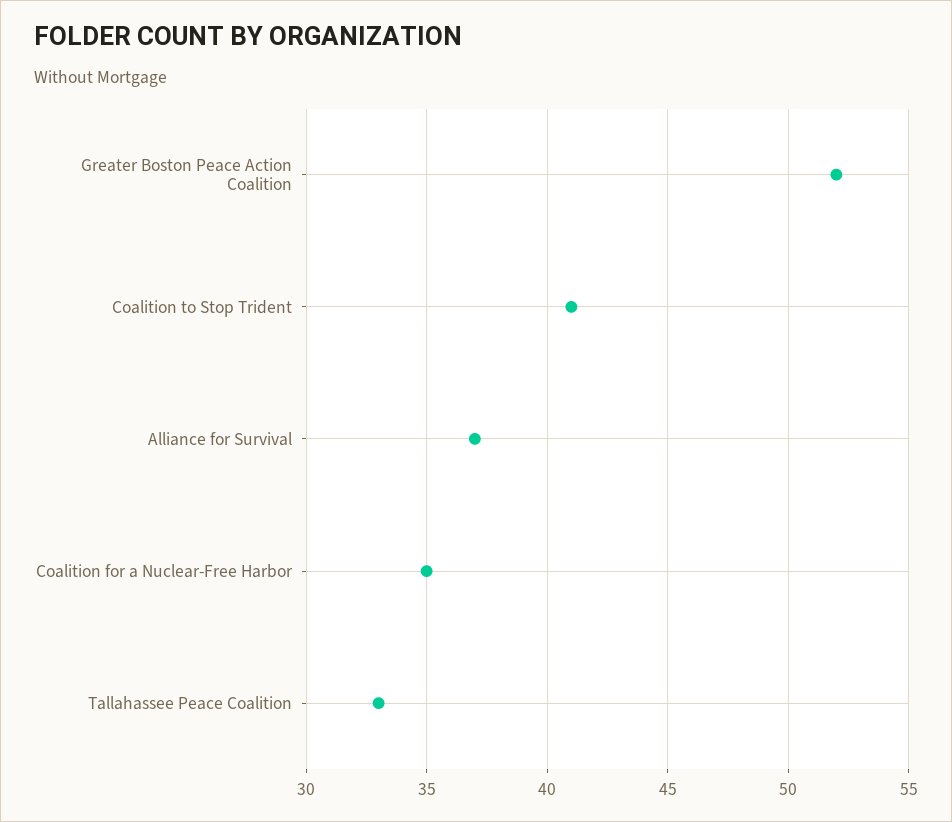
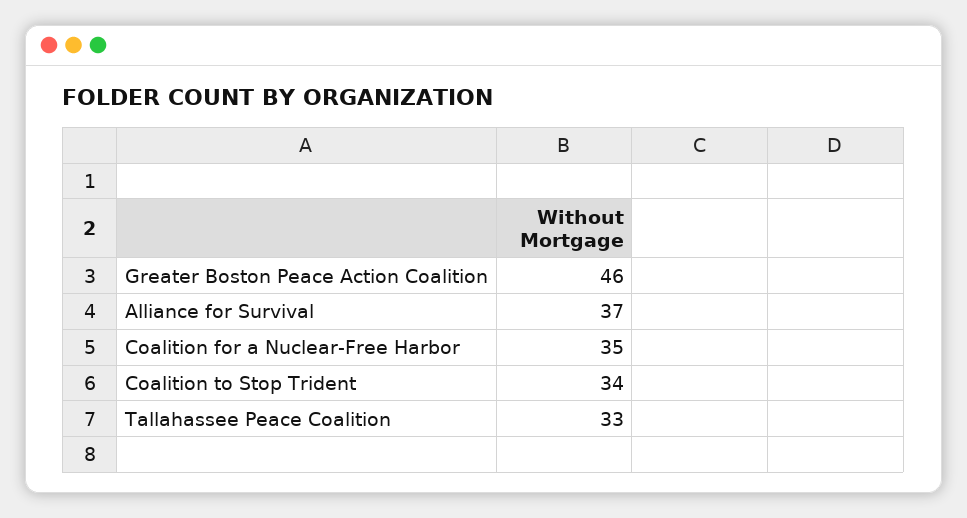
  {
-   "Greater Boston Peace Action Coalition": 52,
+   "Greater Boston Peace Action Coalition": 46,
-   "Coalition to Stop Trident": 41,
+   "Coalition to Stop Trident": 34,
    "Alliance for Survival": 37,
    "Coalition for a Nuclear-Free Harbor": 35,
    "Tallahassee Peace Coalition": 33
  }

